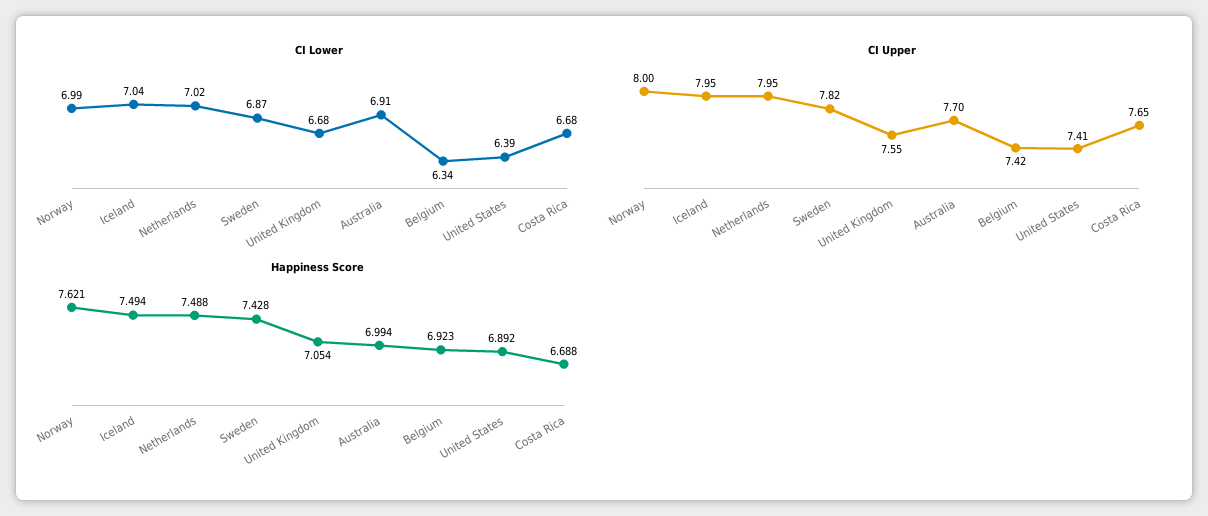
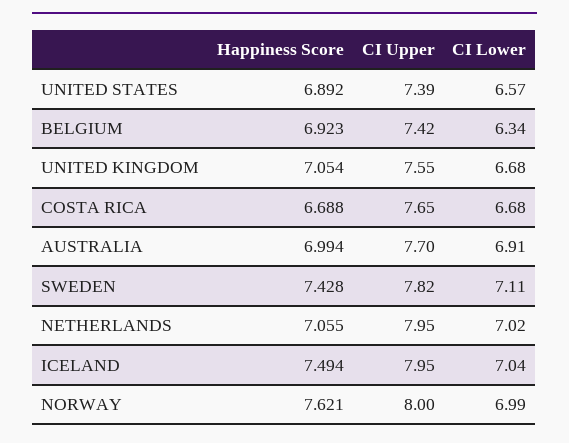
  {
    "CI Lower": {
      "Norway": 6.99,
      "Iceland": 7.04,
      "Netherlands": 7.02,
-     "Sweden": 6.87,
+     "Sweden": 7.11,
      "United Kingdom": 6.68,
      "Australia": 6.91,
      "Belgium": 6.34,
-     "United States": 6.39,
+     "United States": 6.57,
      "Costa Rica": 6.68
    },
    "CI Upper": {
      "Norway": 8,
      "Iceland": 7.95,
      "Netherlands": 7.95,
      "Sweden": 7.82,
      "United Kingdom": 7.55,
      "Australia": 7.7,
      "Belgium": 7.42,
-     "United States": 7.41,
+     "United States": 7.39,
      "Costa Rica": 7.65
    },
    "Happiness Score": {
      "Norway": 7.621,
      "Iceland": 7.494,
-     "Netherlands": 7.488,
+     "Netherlands": 7.055,
      "Sweden": 7.428,
      "United Kingdom": 7.054,
      "Australia": 6.994,
      "Belgium": 6.923,
      "United States": 6.892,
      "Costa Rica": 6.688
    }
  }

